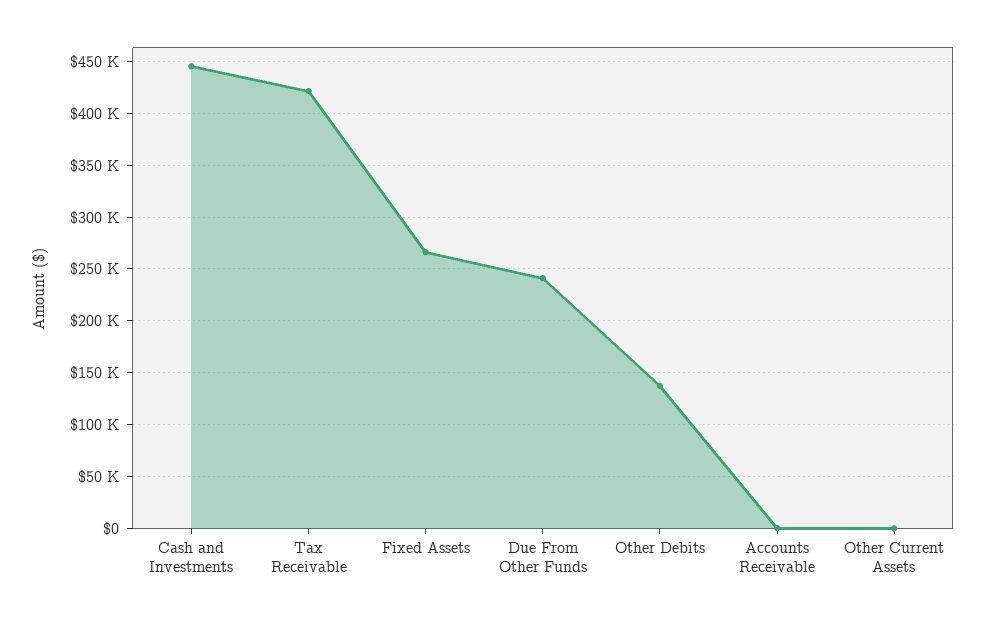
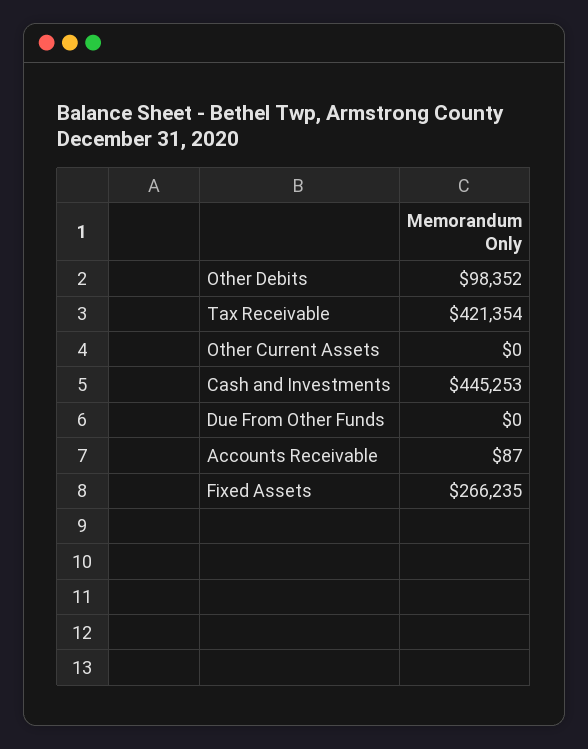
  {
    "Cash and Investments": 445253,
    "Tax Receivable": 421354,
    "Fixed Assets": 266235,
-   "Due From Other Funds": 240000,
+   "Due From Other Funds": 0,
-   "Other Debits": 140000,
+   "Other Debits": 98352,
    "Accounts Receivable": 87,
    "Other Current Assets": 0
  }

